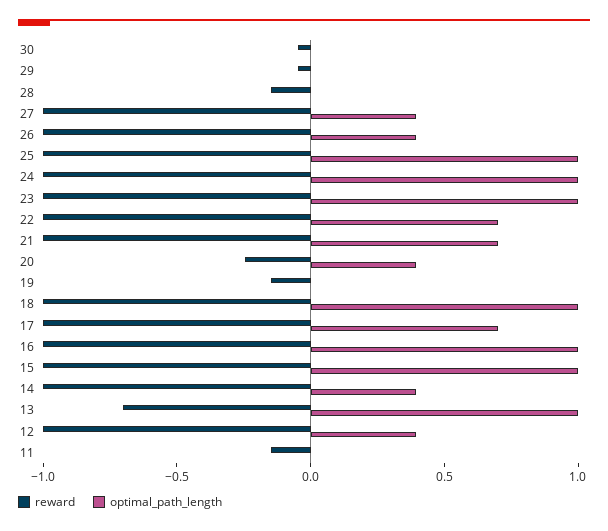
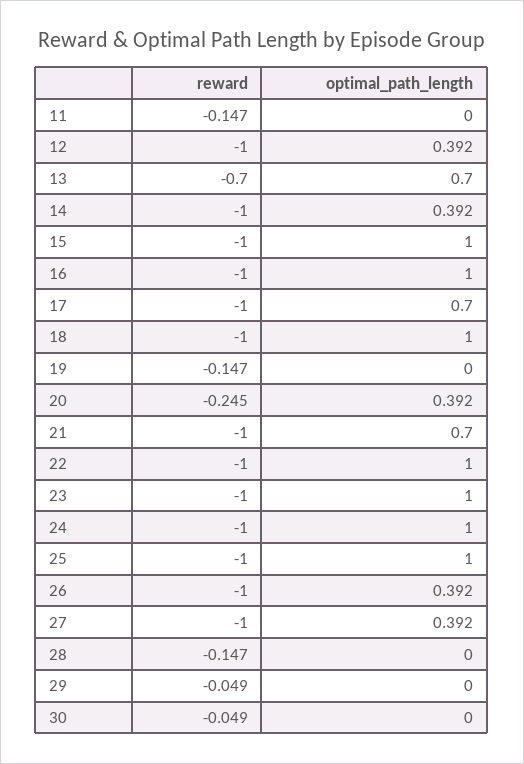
  {
    "reward": {
      "30": -0.049,
      "29": -0.049,
      "28": -0.147,
      "27": -1,
      "26": -1,
      "25": -1,
      "24": -1,
      "23": -1,
      "22": -1,
      "21": -1,
      "20": -0.245,
      "19": -0.147,
      "18": -1,
      "17": -1,
      "16": -1,
      "15": -1,
      "14": -1,
      "13": -0.7,
      "12": -1,
      "11": -0.147
    },
    "optimal_path_length": {
      "30": 0,
      "29": 0,
      "28": 0,
      "27": 0.392,
      "26": 0.392,
      "25": 1,
      "24": 1,
      "23": 1,
-     "22": 0.7,
+     "22": 1,
      "21": 0.7,
      "20": 0.392,
      "19": 0,
      "18": 1,
      "17": 0.7,
      "16": 1,
      "15": 1,
      "14": 0.392,
-     "13": 1,
+     "13": 0.7,
      "12": 0.392,
      "11": 0
    }
  }

